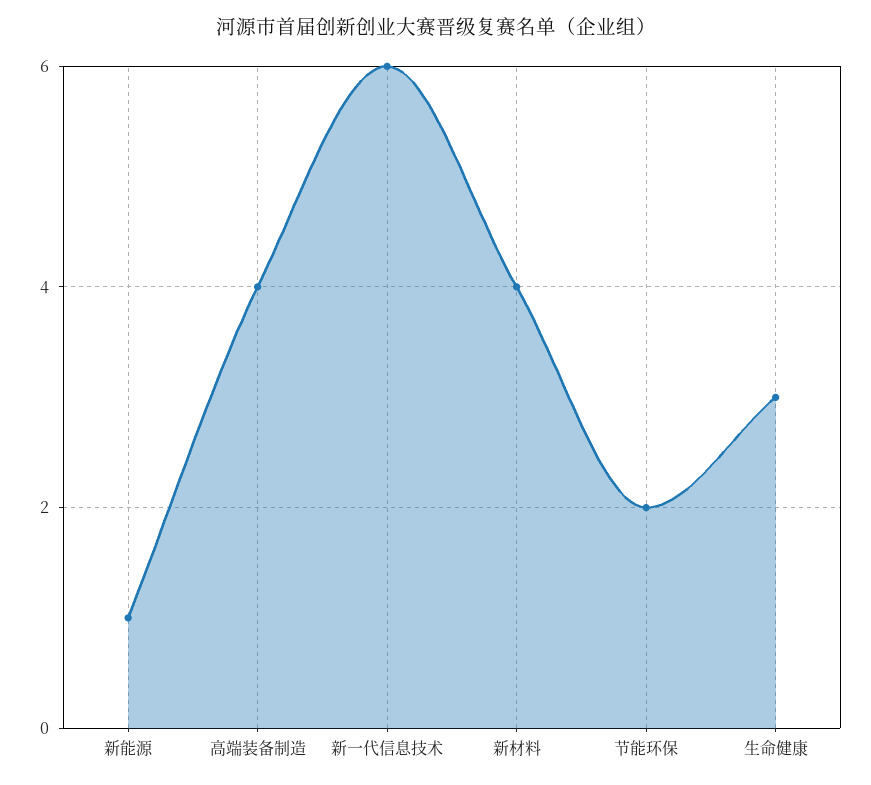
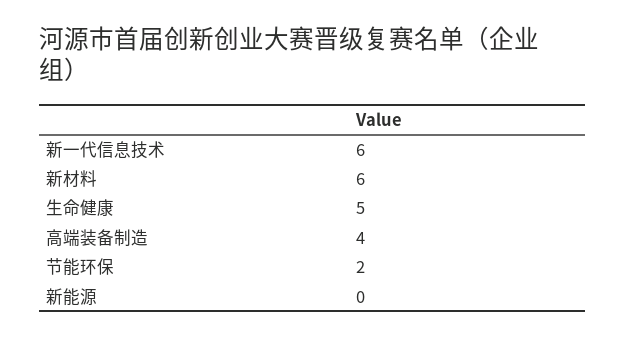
  {
-   "新能源": 1,
+   "新能源": 0,
    "高端装备制造": 4,
    "新一代信息技术": 6,
-   "新材料": 4,
+   "新材料": 6,
    "节能环保": 2,
-   "生命健康": 3
+   "生命健康": 5
  }

